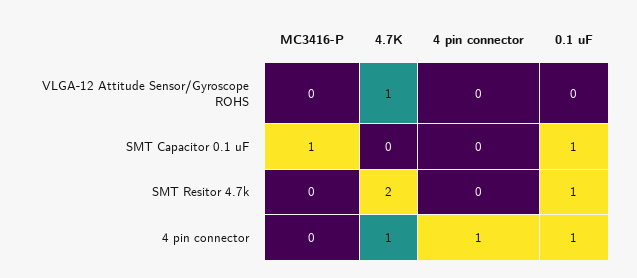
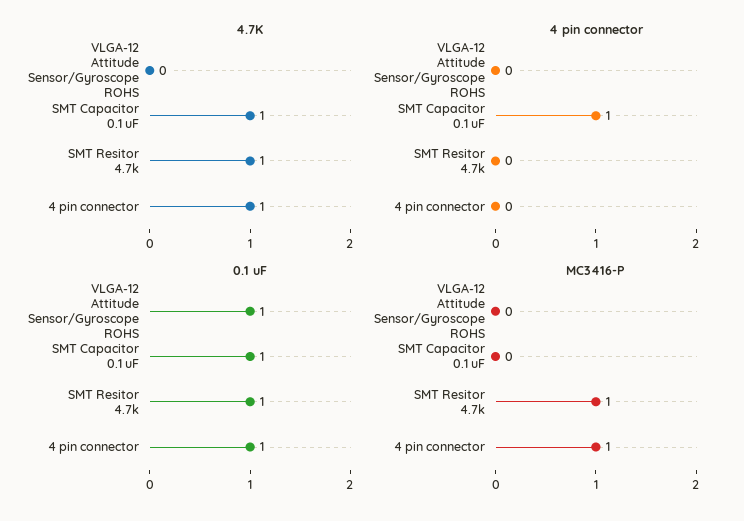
  {
    "MC3416-P": {
      "VLGA-12 Attitude Sensor/Gyroscope ROHS": 0,
-     "SMT Capacitor 0.1 uF": 1,
+     "SMT Capacitor 0.1 uF": 0,
-     "SMT Resitor 4.7k": 0,
+     "SMT Resitor 4.7k": 1,
-     "4 pin connector": 0
+     "4 pin connector": 1
    },
    "4.7K": {
-     "VLGA-12 Attitude Sensor/Gyroscope ROHS": 1,
+     "VLGA-12 Attitude Sensor/Gyroscope ROHS": 0,
-     "SMT Capacitor 0.1 uF": 0,
+     "SMT Capacitor 0.1 uF": 1,
-     "SMT Resitor 4.7k": 2,
+     "SMT Resitor 4.7k": 1,
      "4 pin connector": 1
    },
    "4 pin connector": {
      "VLGA-12 Attitude Sensor/Gyroscope ROHS": 0,
-     "SMT Capacitor 0.1 uF": 0,
+     "SMT Capacitor 0.1 uF": 1,
      "SMT Resitor 4.7k": 0,
-     "4 pin connector": 1
+     "4 pin connector": 0
    },
    "0.1 uF": {
-     "VLGA-12 Attitude Sensor/Gyroscope ROHS": 0,
+     "VLGA-12 Attitude Sensor/Gyroscope ROHS": 1,
      "SMT Capacitor 0.1 uF": 1,
      "SMT Resitor 4.7k": 1,
      "4 pin connector": 1
    }
  }

